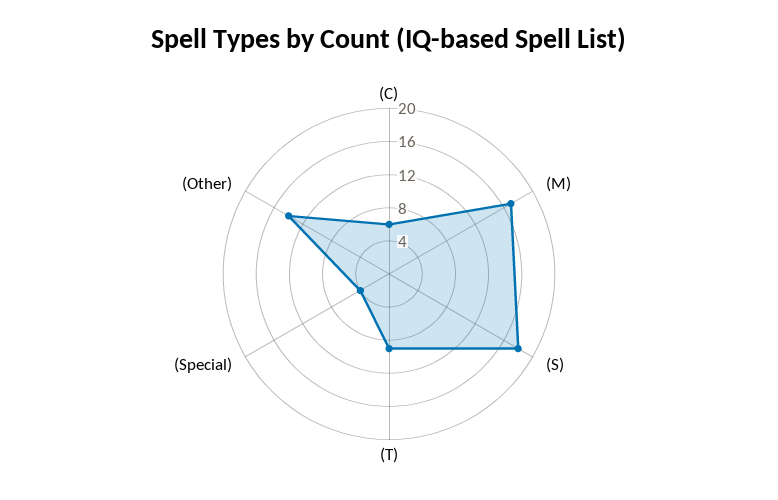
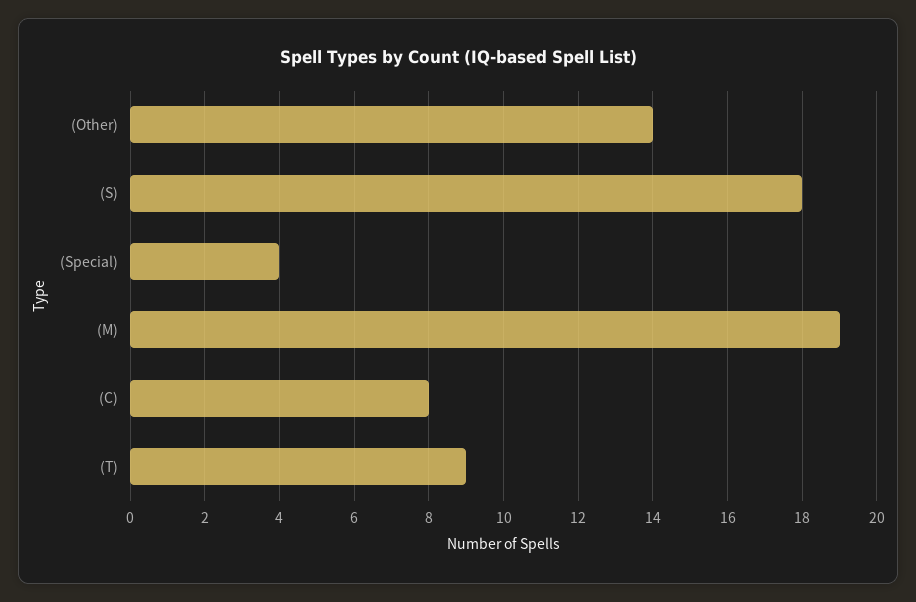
  {
-   "(C)": 6,
+   "(C)": 8,
-   "(M)": 17,
+   "(M)": 19,
    "(S)": 18,
    "(T)": 9,
    "(Special)": 4,
    "(Other)": 14
  }

